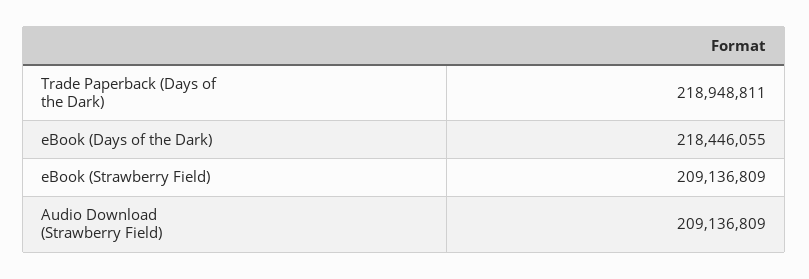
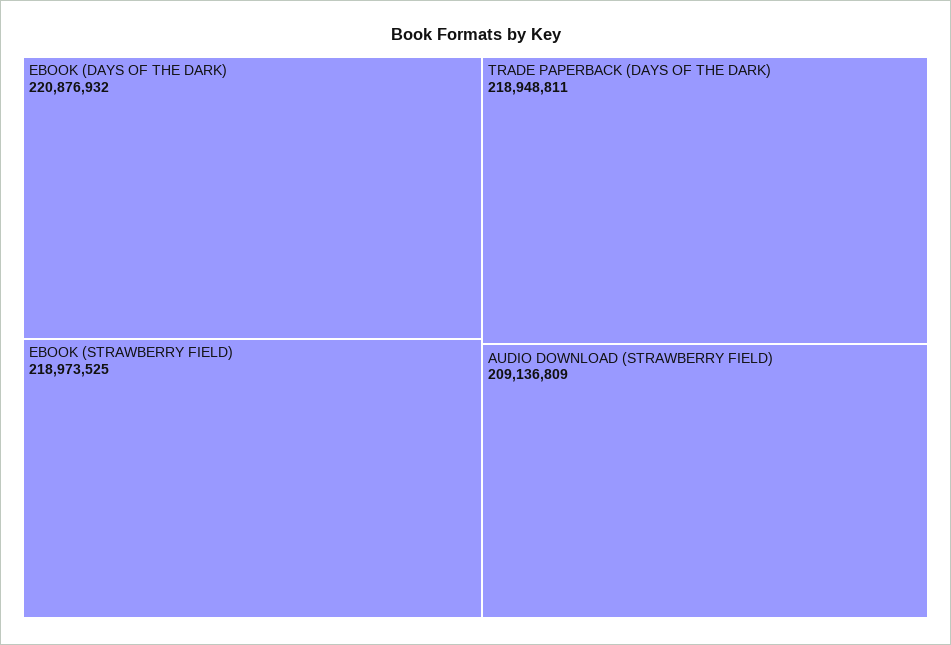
  {
    "Trade Paperback (Days of the Dark)": 218948811,
-   "eBook (Days of the Dark)": 218446055,
+   "eBook (Days of the Dark)": 220876932,
-   "eBook (Strawberry Field)": 209136809,
+   "eBook (Strawberry Field)": 218973525,
    "Audio Download (Strawberry Field)": 209136809
  }

